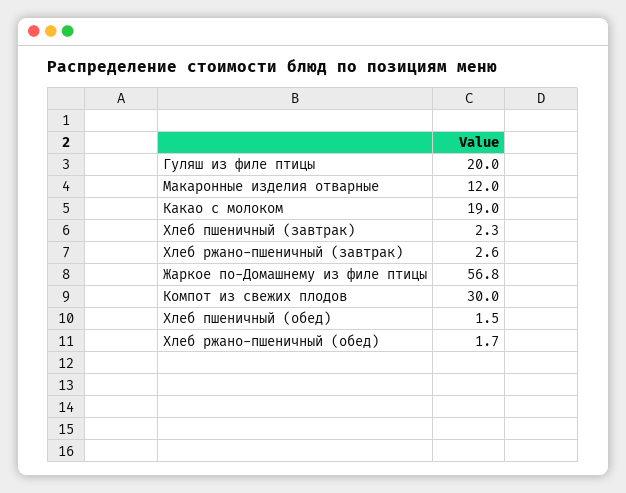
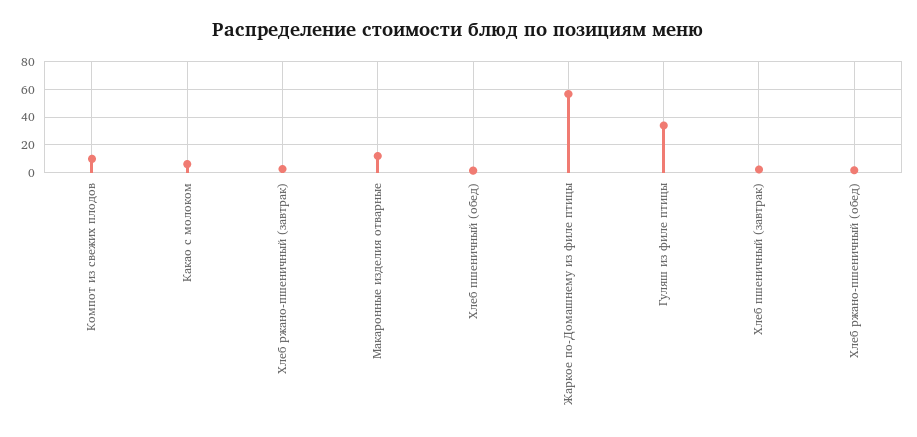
  {
-   "Гуляш из филе птицы": 20,
+   "Гуляш из филе птицы": 35,
    "Макаронные изделия отварные": 12,
-   "Какао с молоком": 19,
+   "Какао с молоком": 5,
    "Хлеб пшеничный (завтрак)": 2.3,
    "Хлеб ржано-пшеничный (завтрак)": 2.6,
    "Жаркое по-Домашнему из филе птицы": 56.8,
-   "Компот из свежих плодов": 30,
+   "Компот из свежих плодов": 10,
    "Хлеб пшеничный (обед)": 1.5,
    "Хлеб ржано-пшеничный (обед)": 1.7
  }

